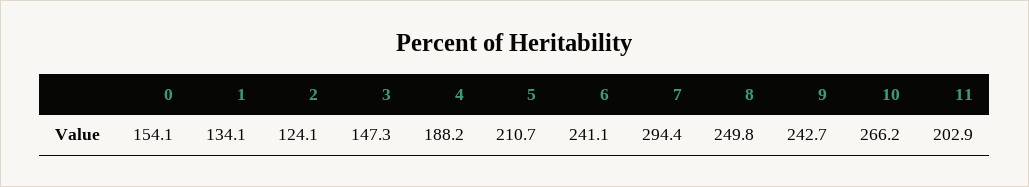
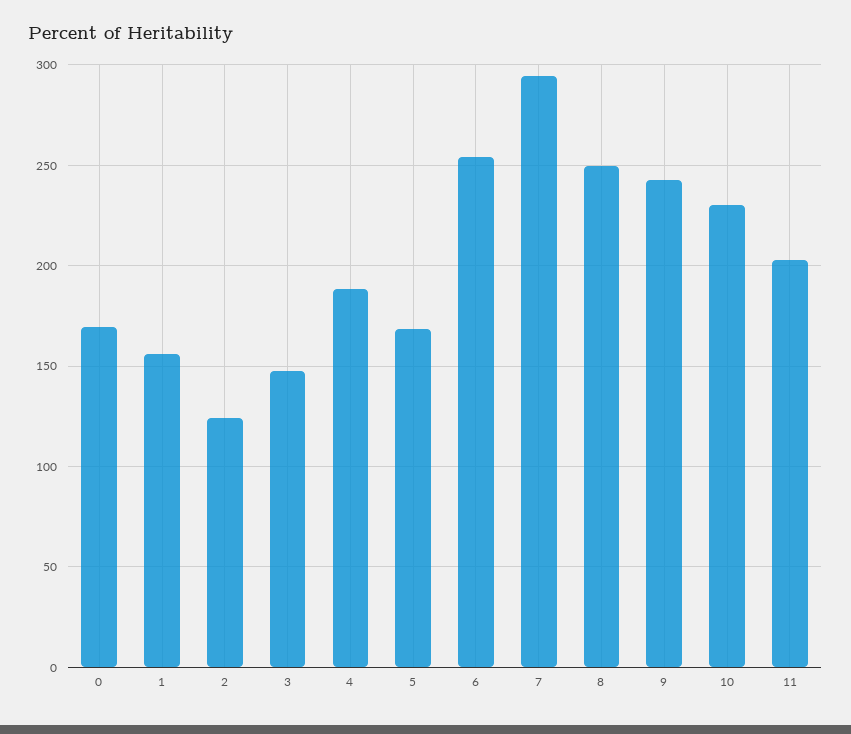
  {
-   "0": 154.1,
+   "0": 170,
-   "1": 134.1,
+   "1": 155,
    "2": 124.1,
    "3": 147.3,
    "4": 188.2,
-   "5": 210.7,
+   "5": 170,
-   "6": 241.1,
+   "6": 255,
    "7": 294.4,
    "8": 249.8,
    "9": 242.7,
-   "10": 266.2,
+   "10": 230,
    "11": 202.9
  }

